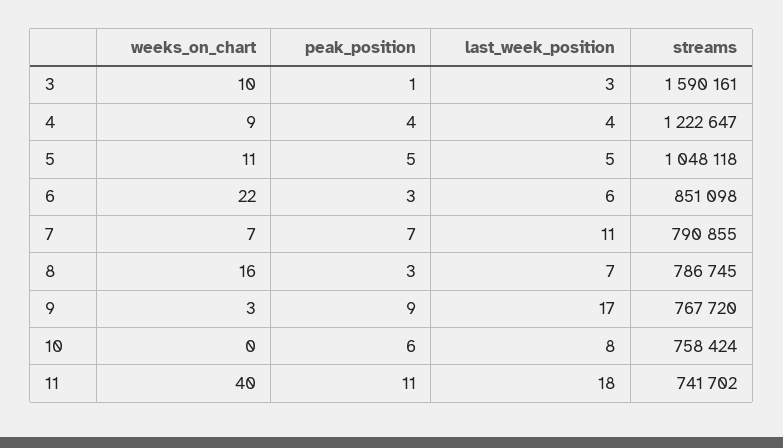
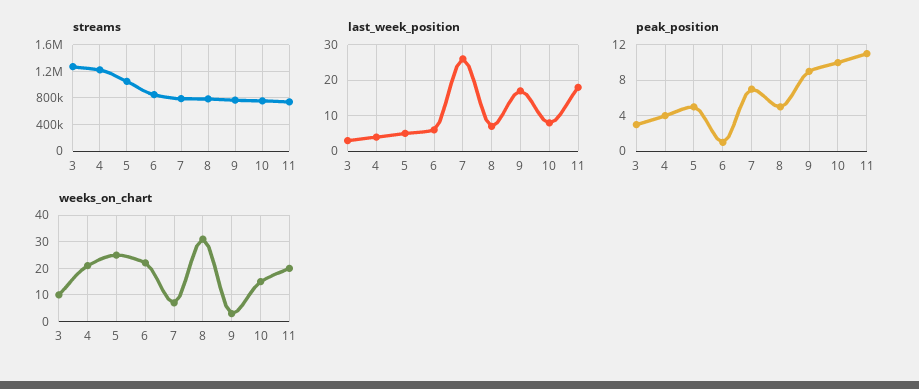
  {
    "weeks_on_chart": {
      "3": 10,
-     "4": 9,
+     "4": 20,
-     "5": 11,
+     "5": 25,
      "6": 22,
      "7": 7,
-     "8": 16,
+     "8": 30,
      "9": 3,
-     "10": 0,
+     "10": 15,
-     "11": 40
+     "11": 20
    },
    "peak_position": {
-     "3": 1,
+     "3": 3,
      "4": 4,
      "5": 5,
-     "6": 3,
+     "6": 1,
      "7": 7,
-     "8": 3,
+     "8": 5,
      "9": 9,
-     "10": 6,
+     "10": 10,
      "11": 11
    },
    "last_week_position": {
      "3": 3,
      "4": 4,
      "5": 5,
      "6": 6,
-     "7": 11,
+     "7": 25,
      "8": 7,
      "9": 17,
      "10": 8,
      "11": 18
    },
    "streams": {
-     "3": 1590161,
+     "3": 1300000,
      "4": 1222647,
      "5": 1048118,
      "6": 851098,
      "7": 790855,
      "8": 786745,
      "9": 767720,
      "10": 758424,
      "11": 741702
    }
  }

